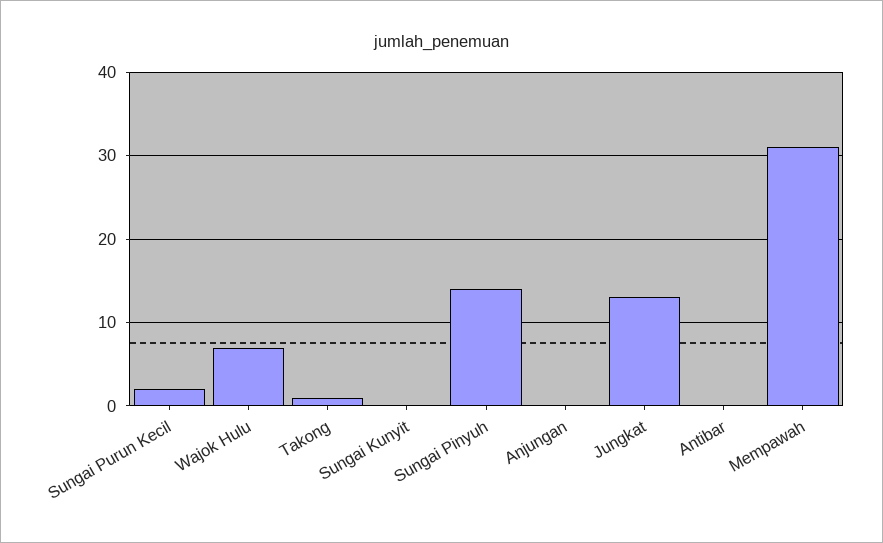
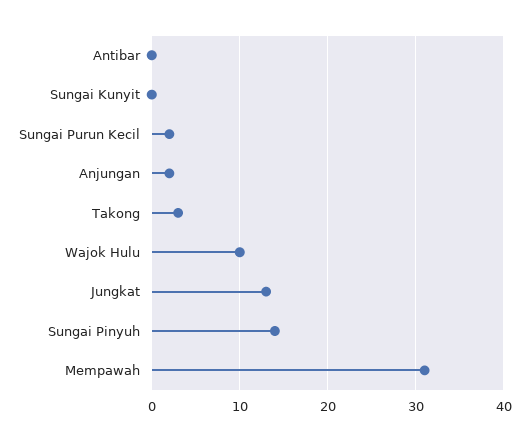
  {
    "Sungai Purun Kecil": 2,
-   "Wajok Hulu": 7,
+   "Wajok Hulu": 10,
-   "Takong": 1,
+   "Takong": 3,
    "Sungai Kunyit": 0,
    "Sungai Pinyuh": 14,
-   "Anjungan": 0,
+   "Anjungan": 2,
    "Jungkat": 13,
    "Antibar": 0,
    "Mempawah": 31
  }

